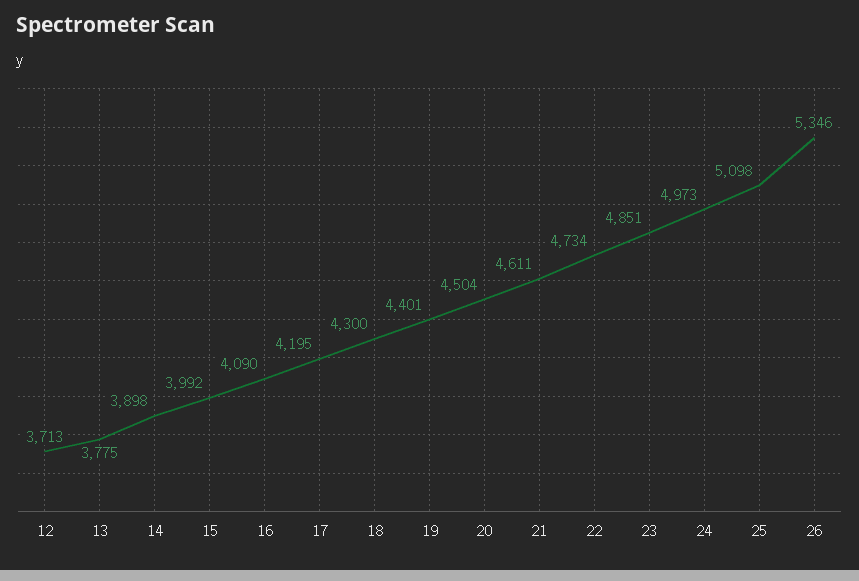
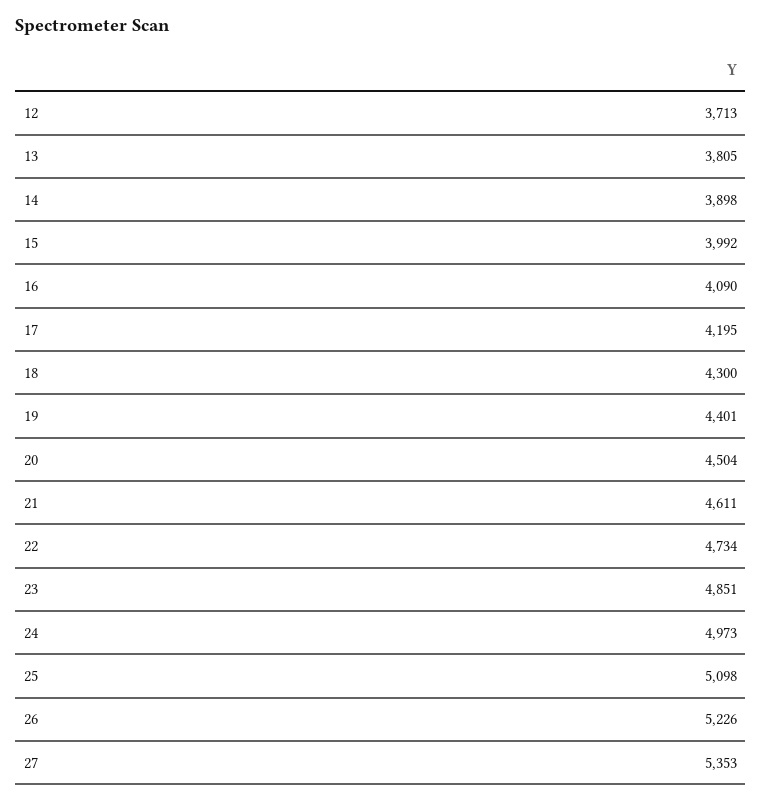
  {
    "12": 3713,
-   "13": 3775,
+   "13": 3805,
    "14": 3898,
    "15": 3992,
    "16": 4090,
    "17": 4195,
    "18": 4300,
    "19": 4401,
    "20": 4504,
    "21": 4611,
    "22": 4734,
    "23": 4851,
    "24": 4973,
    "25": 5098,
-   "26": 5346
+   "26": 5226,
+   "27": 5353
  }

